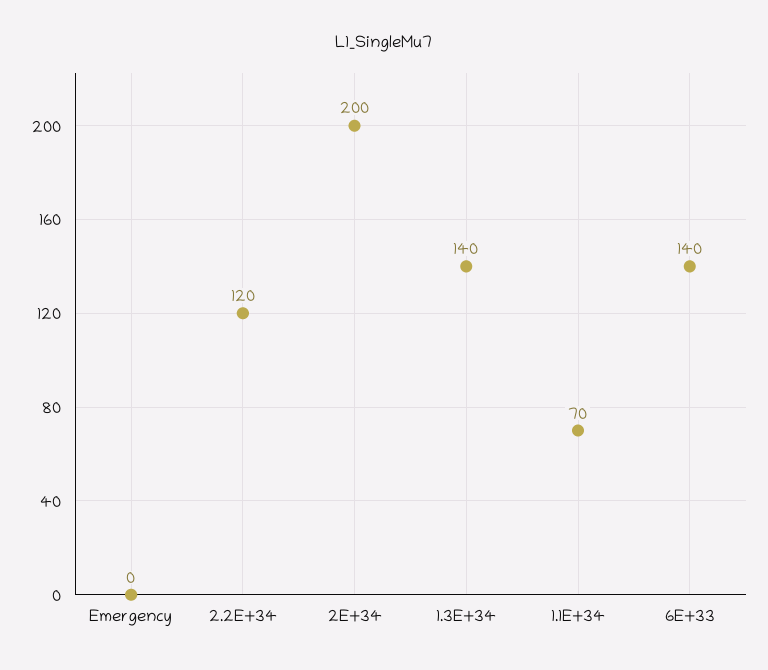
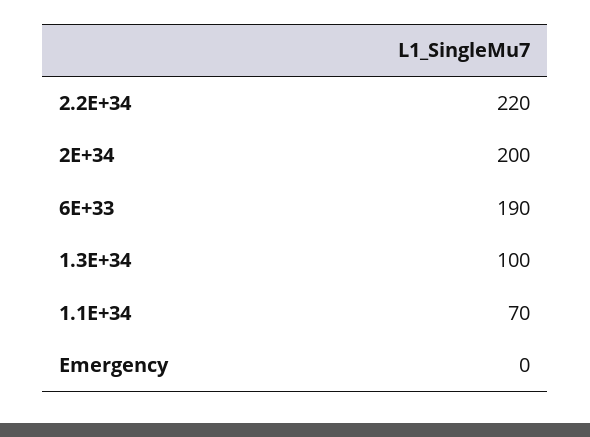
  {
    "Emergency": 0,
-   "2.2E+34": 120,
+   "2.2E+34": 220,
    "2E+34": 200,
-   "1.3E+34": 140,
+   "1.3E+34": 100,
    "1.1E+34": 70,
-   "6E+33": 140
+   "6E+33": 190
  }

